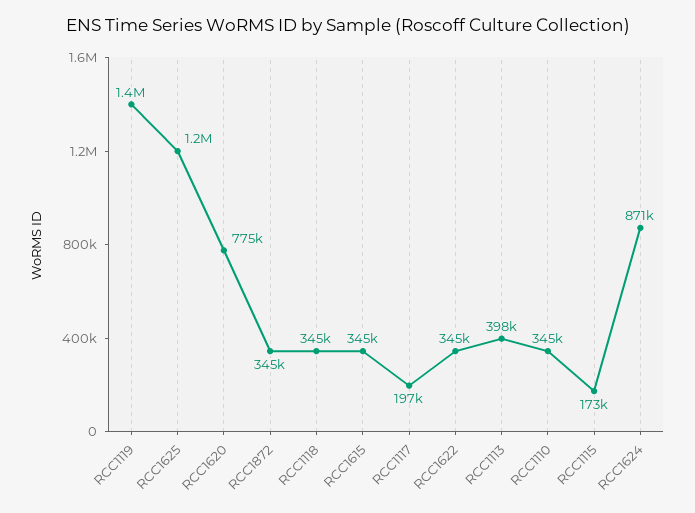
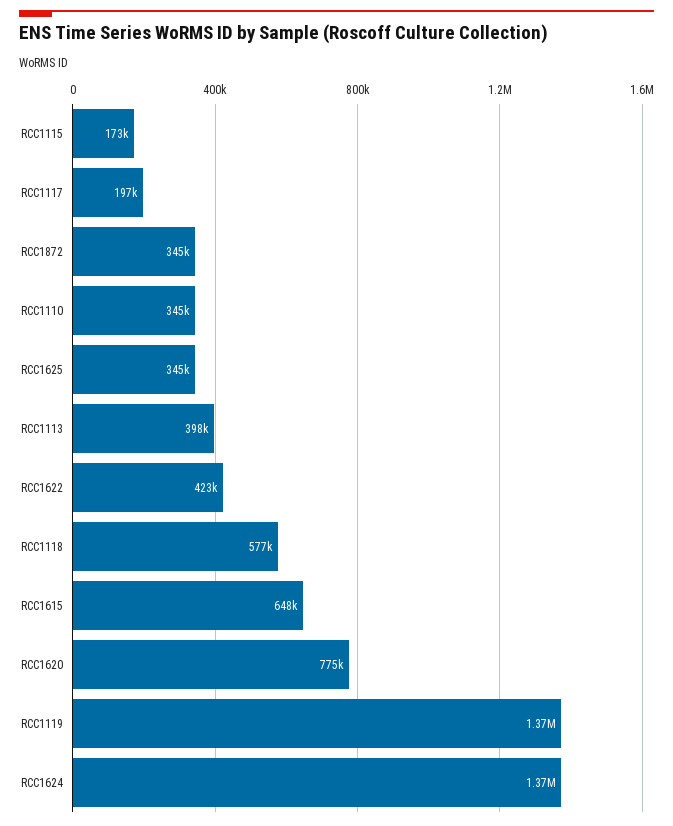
  {
    "RCC1119": 1370000,
-   "RCC1625": 1200000,
+   "RCC1625": 345000,
    "RCC1620": 775000,
    "RCC1872": 345000,
-   "RCC1118": 345000,
+   "RCC1118": 577000,
-   "RCC1615": 345000,
+   "RCC1615": 648000,
    "RCC1117": 197000,
-   "RCC1622": 345000,
+   "RCC1622": 423000,
    "RCC1113": 398000,
    "RCC1110": 345000,
    "RCC1115": 173000,
-   "RCC1624": 871000
+   "RCC1624": 1370000
  }

